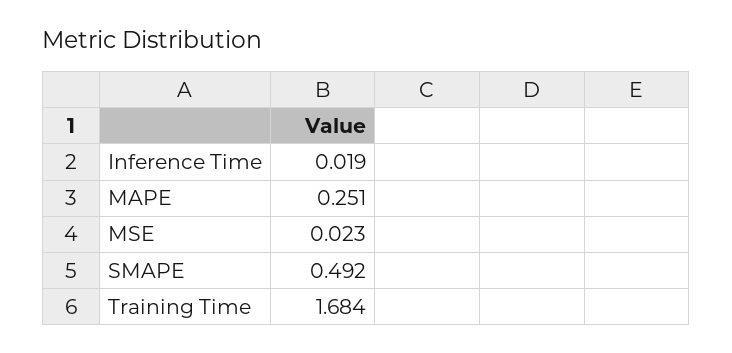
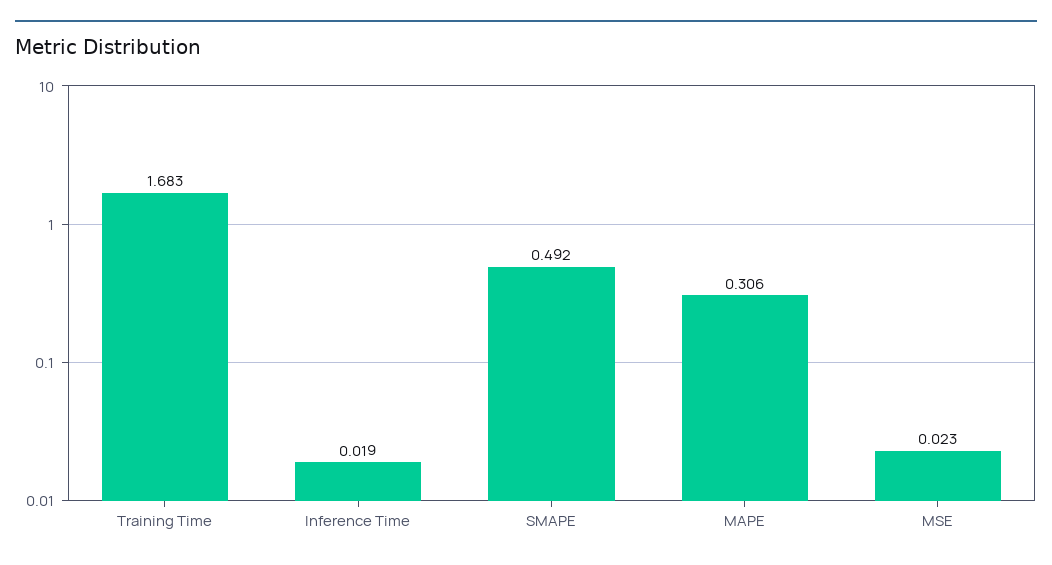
  {
    "Inference Time": 0.019,
-   "MAPE": 0.251,
+   "MAPE": 0.306,
    "MSE": 0.023,
    "SMAPE": 0.492,
-   "Training Time": 1.684
+   "Training Time": 1.683
  }

